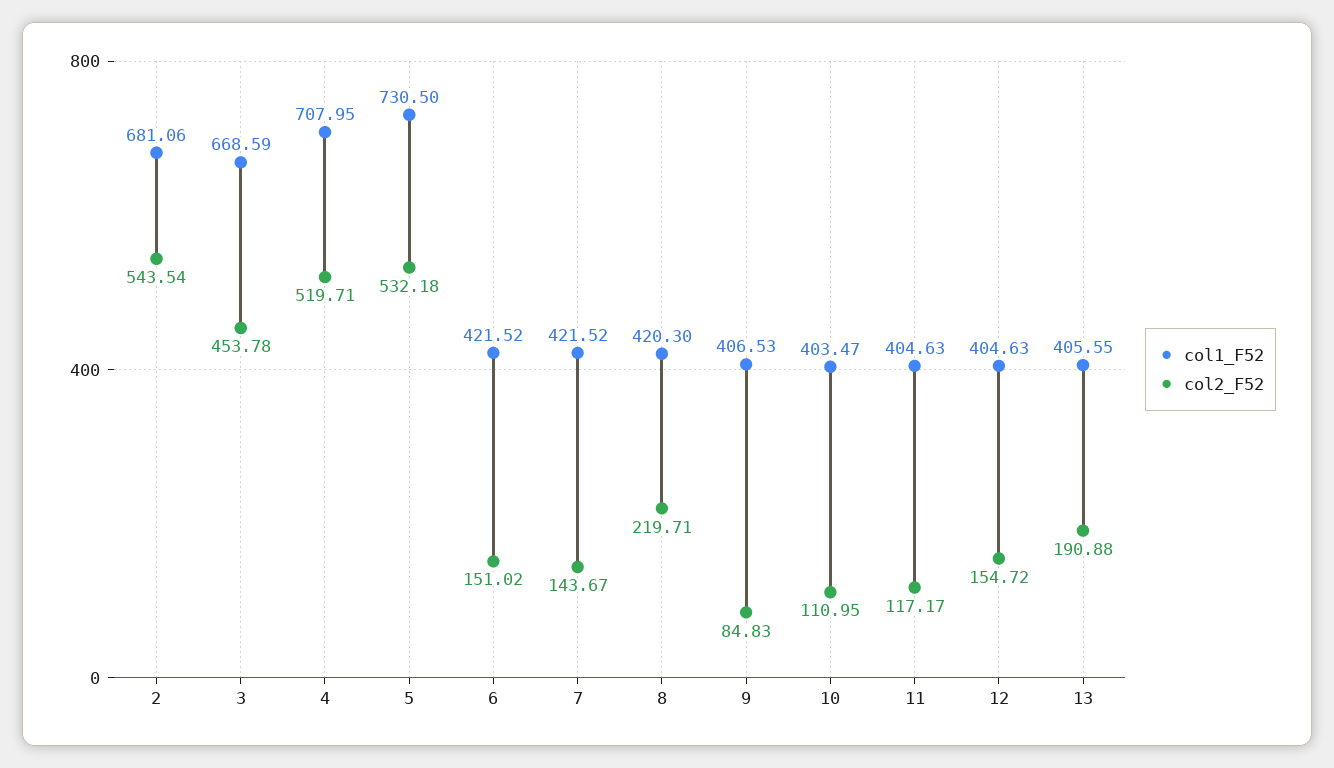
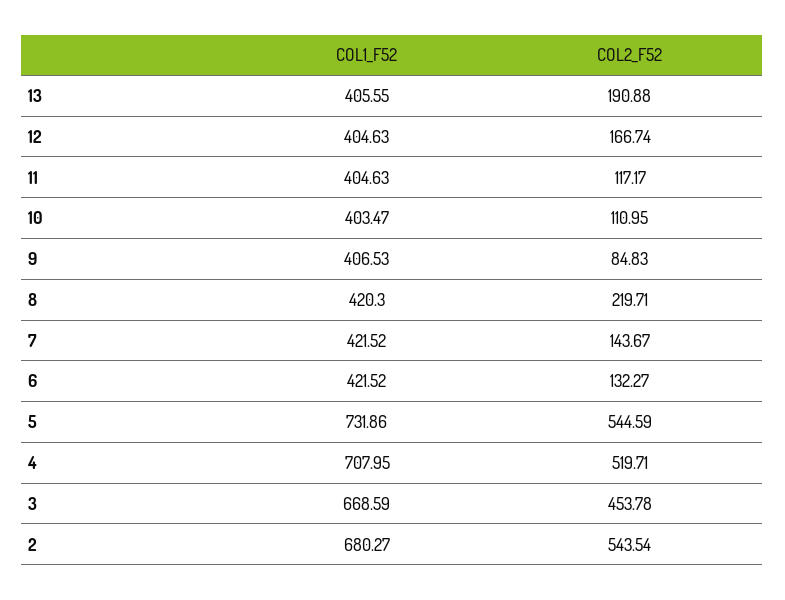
  {
    "col1_F52": {
-     "2": 681.06,
+     "2": 680.27,
      "3": 668.59,
      "4": 707.95,
-     "5": 730.5,
+     "5": 731.86,
      "6": 421.52,
      "7": 421.52,
      "8": 420.3,
      "9": 406.53,
      "10": 403.47,
      "11": 404.63,
      "12": 404.63,
      "13": 405.55
    },
    "col2_F52": {
      "2": 543.54,
      "3": 453.78,
      "4": 519.71,
-     "5": 532.18,
+     "5": 544.59,
-     "6": 151.02,
+     "6": 132.27,
      "7": 143.67,
      "8": 219.71,
      "9": 84.83,
      "10": 110.95,
      "11": 117.17,
-     "12": 154.72,
+     "12": 166.74,
      "13": 190.88
    }
  }

